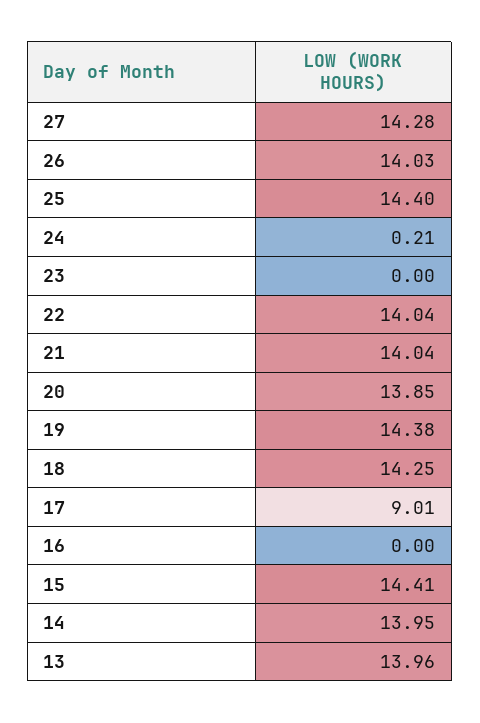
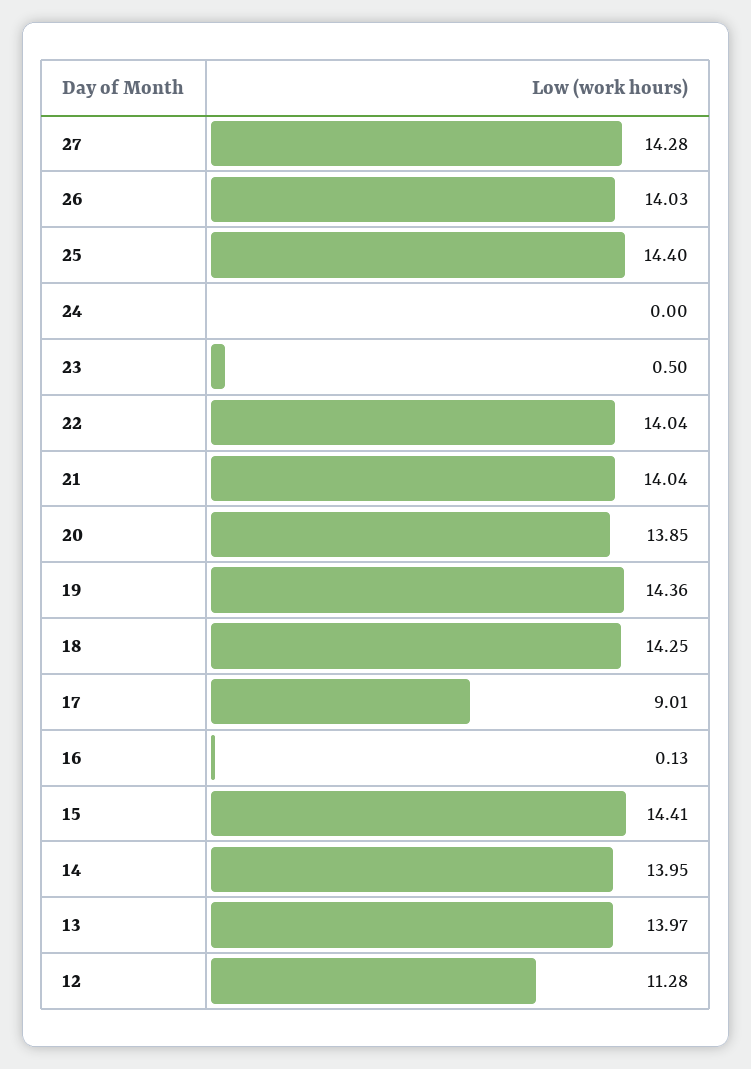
  {
    "27": 14.28,
    "26": 14.03,
    "25": 14.4,
-   "24": 0.21,
+   "24": 0,
-   "23": 0,
+   "23": 0.5,
    "22": 14.04,
    "21": 14.04,
    "20": 13.85,
-   "19": 14.38,
+   "19": 14.36,
    "18": 14.25,
    "17": 9.01,
-   "16": 0,
+   "16": 0.13,
    "15": 14.41,
    "14": 13.95,
-   "13": 13.96
+   "13": 13.97,
+   "12": 11.28
  }

